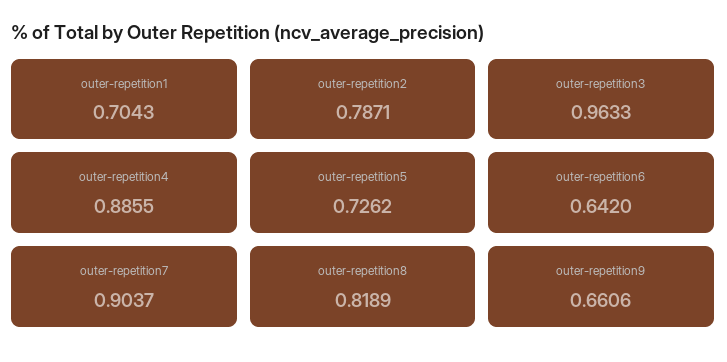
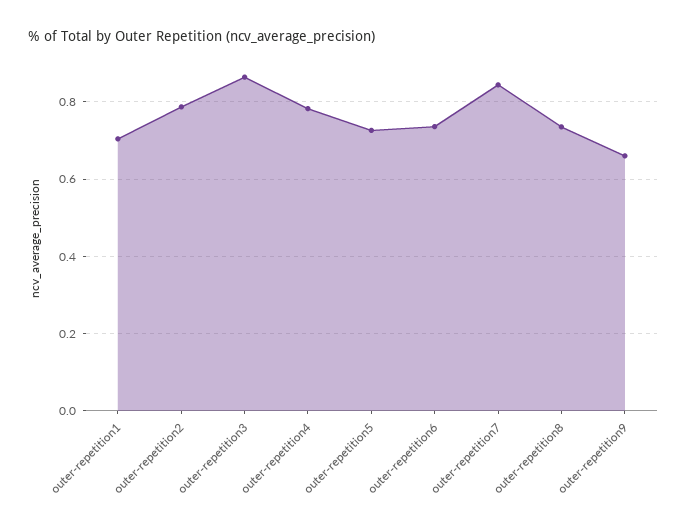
  {
    "outer-repetition1": 0.7043,
    "outer-repetition2": 0.7871,
-   "outer-repetition3": 0.9633,
+   "outer-repetition3": 0.86,
-   "outer-repetition4": 0.8855,
+   "outer-repetition4": 0.78,
    "outer-repetition5": 0.7262,
-   "outer-repetition6": 0.642,
+   "outer-repetition6": 0.74,
-   "outer-repetition7": 0.9037,
+   "outer-repetition7": 0.84,
-   "outer-repetition8": 0.8189,
+   "outer-repetition8": 0.74,
    "outer-repetition9": 0.6606
  }

